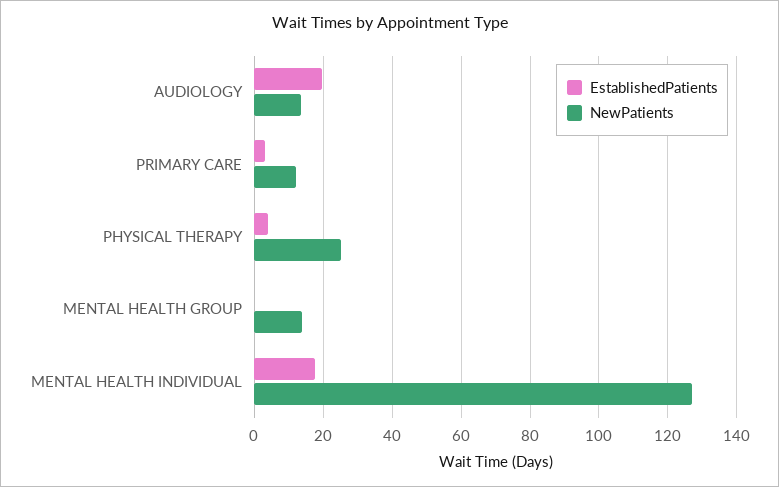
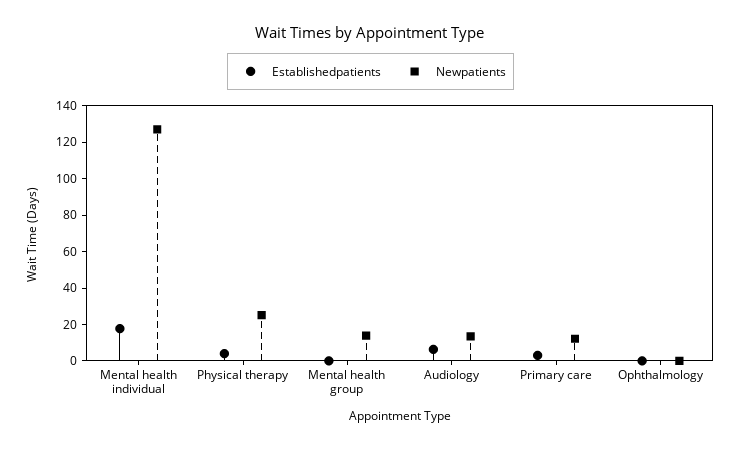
  {
    "EstablishedPatients": {
-     "AUDIOLOGY": 20,
+     "AUDIOLOGY": 5,
      "PRIMARY CARE": 4,
      "PHYSICAL THERAPY": 4,
      "MENTAL HEALTH GROUP": 0,
-     "MENTAL HEALTH INDIVIDUAL": 18
+     "MENTAL HEALTH INDIVIDUAL": 18,
+     "Ophthalmology": 0
    },
    "NewPatients": {
      "AUDIOLOGY": 14,
      "PRIMARY CARE": 12,
      "PHYSICAL THERAPY": 26,
      "MENTAL HEALTH GROUP": 14,
-     "MENTAL HEALTH INDIVIDUAL": 128
+     "MENTAL HEALTH INDIVIDUAL": 128,
+     "Ophthalmology": 0
    }
  }

